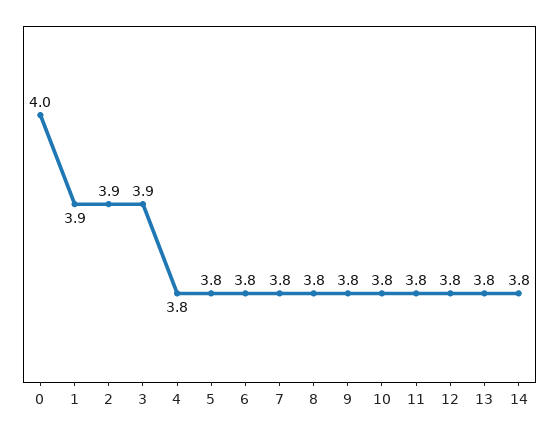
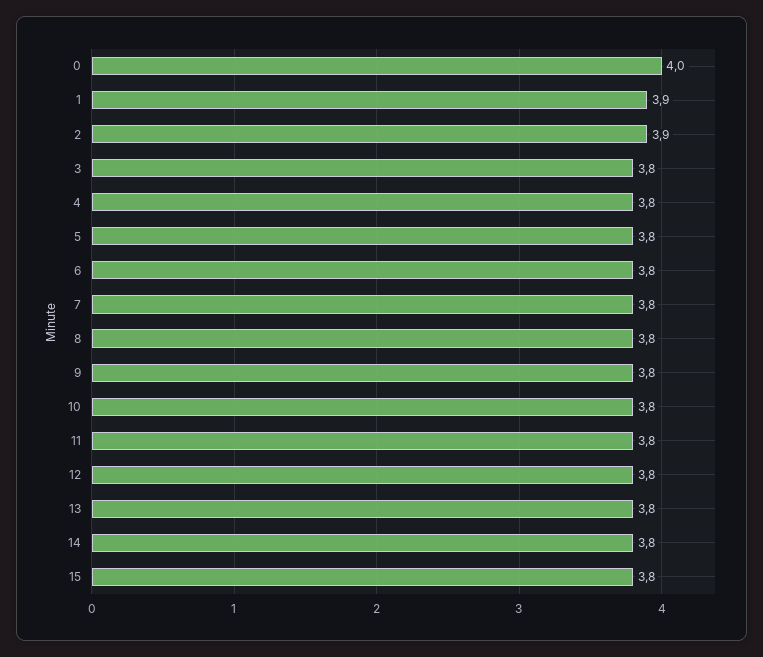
  {
    "0": 4,
    "1": 3.9,
    "2": 3.9,
-   "3": 3.9,
+   "3": 3.8,
    "4": 3.8,
    "5": 3.8,
    "6": 3.8,
    "7": 3.8,
    "8": 3.8,
    "9": 3.8,
    "10": 3.8,
    "11": 3.8,
    "12": 3.8,
    "13": 3.8,
-   "14": 3.8
+   "14": 3.8,
+   "15": 3.8
  }

